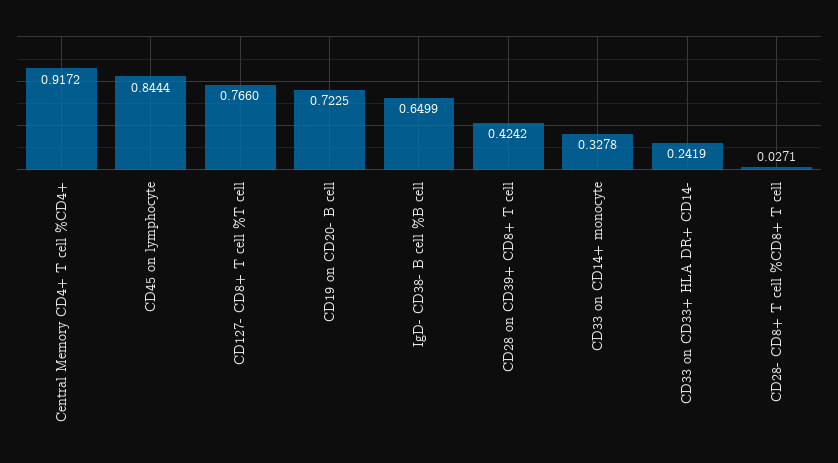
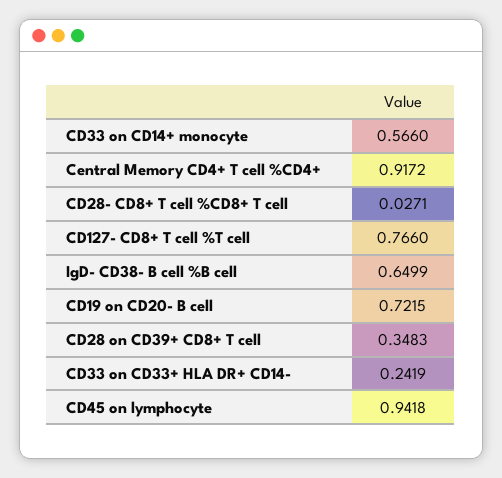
  {
    "Central Memory CD4+ T cell %CD4+": 0.9172,
-   "CD45 on lymphocyte": 0.8444,
+   "CD45 on lymphocyte": 0.9418,
    "CD127- CD8+ T cell %T cell": 0.766,
-   "CD19 on CD20- B cell": 0.7225,
+   "CD19 on CD20- B cell": 0.7215,
    "IgD- CD38- B cell %B cell": 0.6499,
-   "CD28 on CD39+ CD8+ T cell": 0.4242,
+   "CD28 on CD39+ CD8+ T cell": 0.3483,
-   "CD33 on CD14+ monocyte": 0.3278,
+   "CD33 on CD14+ monocyte": 0.566,
    "CD33 on CD33+ HLA DR+ CD14-": 0.2419,
    "CD28- CD8+ T cell %CD8+ T cell": 0.0271
  }

